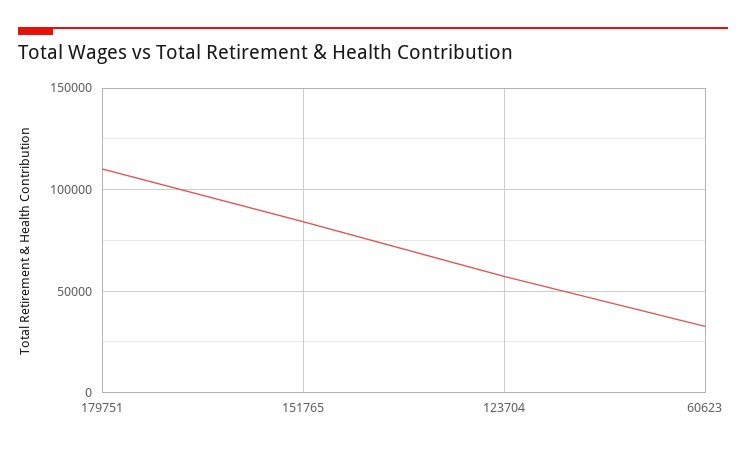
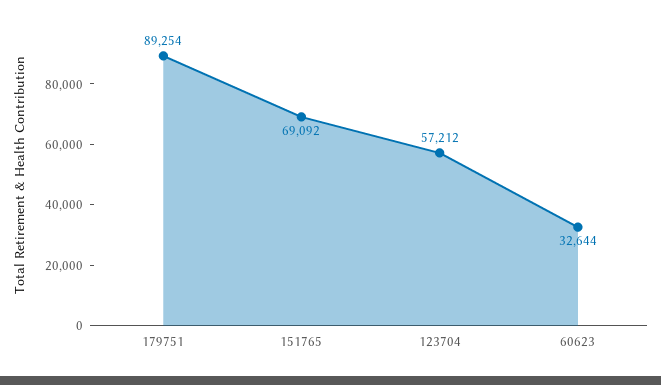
  {
-   "179751": 110000,
+   "179751": 89254,
-   "151765": 85000,
+   "151765": 69092,
    "123704": 57212,
    "60623": 32644
  }

